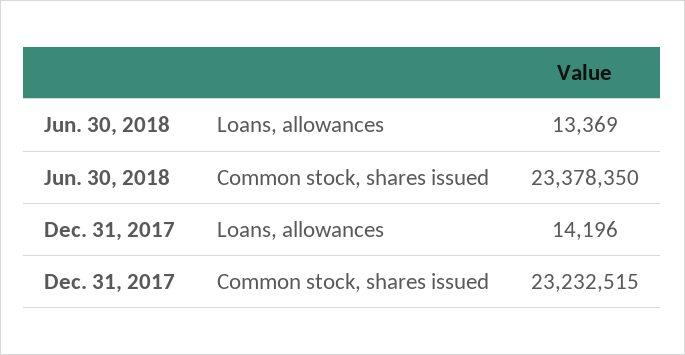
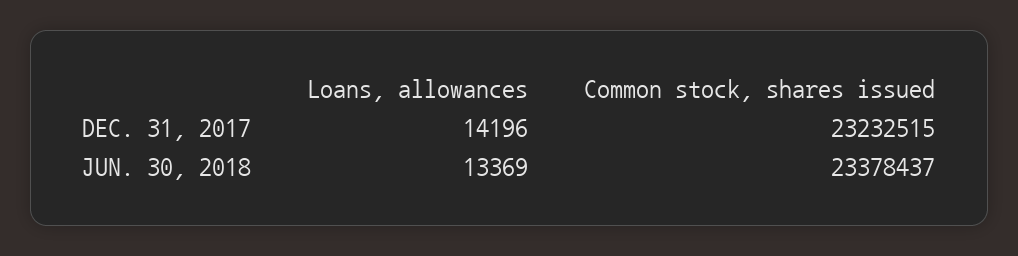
  {
    "Jun. 30, 2018": {
      "Loans, allowances": 13369,
-     "Common stock, shares issued": 23378350
+     "Common stock, shares issued": 23378437
    },
    "Dec. 31, 2017": {
      "Loans, allowances": 14196,
      "Common stock, shares issued": 23232515
    }
  }

